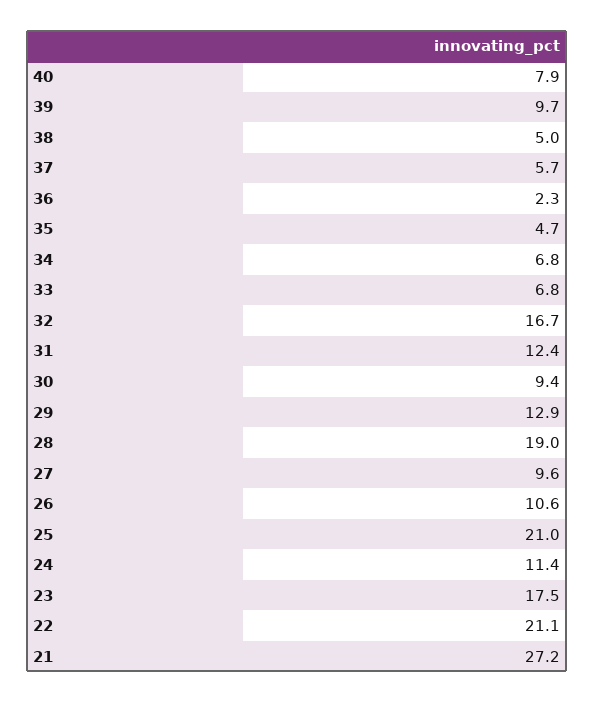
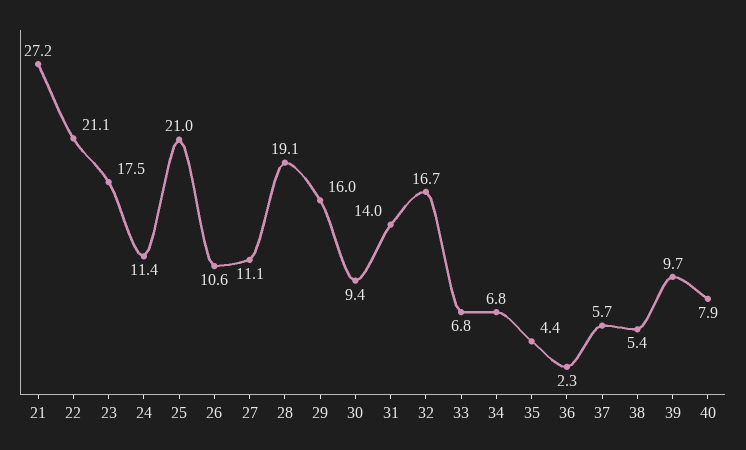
  {
    "40": 7.9,
    "39": 9.7,
-   "38": 5,
+   "38": 5.4,
    "37": 5.7,
    "36": 2.3,
-   "35": 4.7,
+   "35": 4.4,
    "34": 6.8,
    "33": 6.8,
    "32": 16.7,
-   "31": 12.4,
+   "31": 14,
    "30": 9.4,
-   "29": 12.9,
+   "29": 16,
-   "28": 19,
+   "28": 19.1,
-   "27": 9.6,
+   "27": 11.1,
    "26": 10.6,
    "25": 21,
    "24": 11.4,
    "23": 17.5,
    "22": 21.1,
    "21": 27.2
  }

